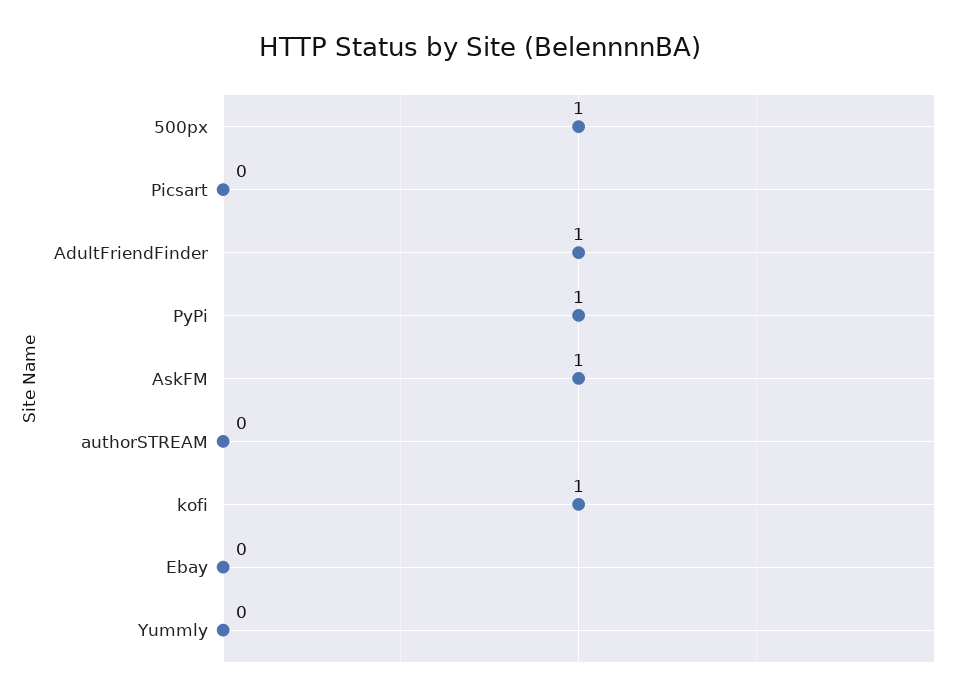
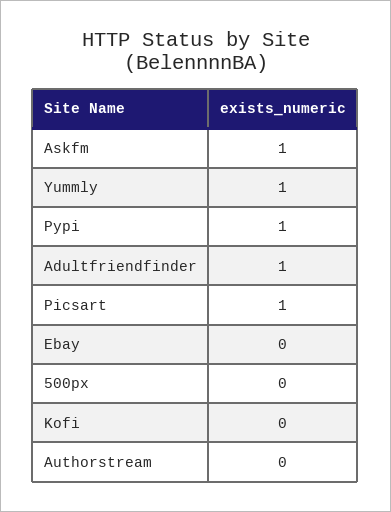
  {
-   "500px": 1,
+   "500px": 0,
-   "Picsart": 0,
+   "Picsart": 1,
    "AdultFriendFinder": 1,
    "PyPi": 1,
    "AskFM": 1,
    "authorSTREAM": 0,
-   "kofi": 1,
+   "kofi": 0,
    "Ebay": 0,
-   "Yummly": 0
+   "Yummly": 1
  }

